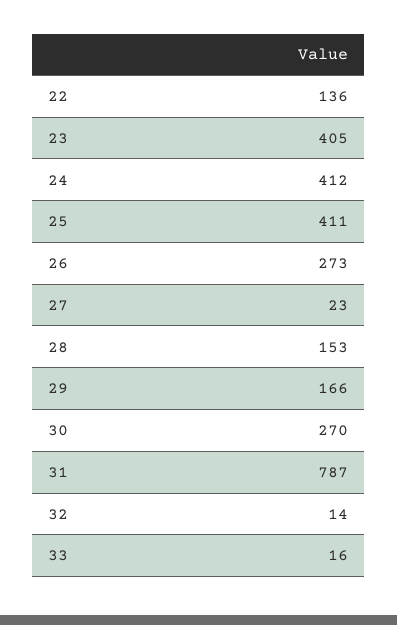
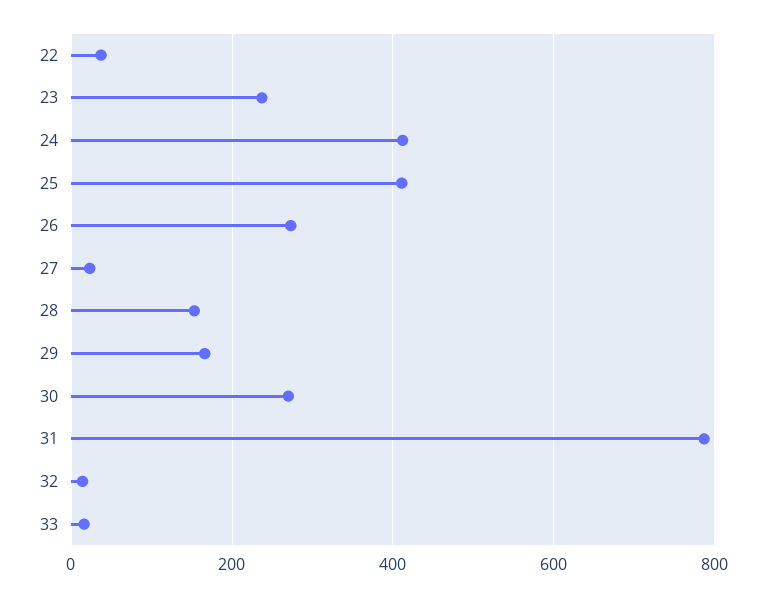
  {
-   "22": 136,
+   "22": 40,
-   "23": 405,
+   "23": 240,
    "24": 412,
    "25": 411,
    "26": 273,
    "27": 23,
    "28": 153,
    "29": 166,
    "30": 270,
    "31": 787,
    "32": 14,
    "33": 16
  }

